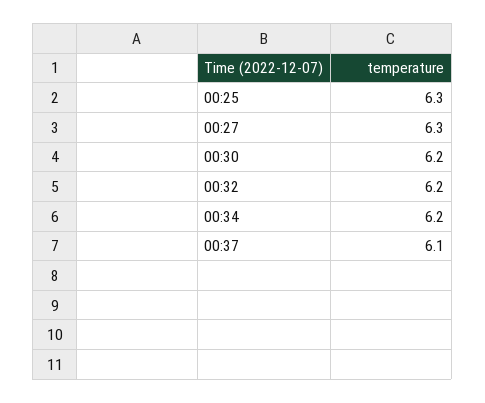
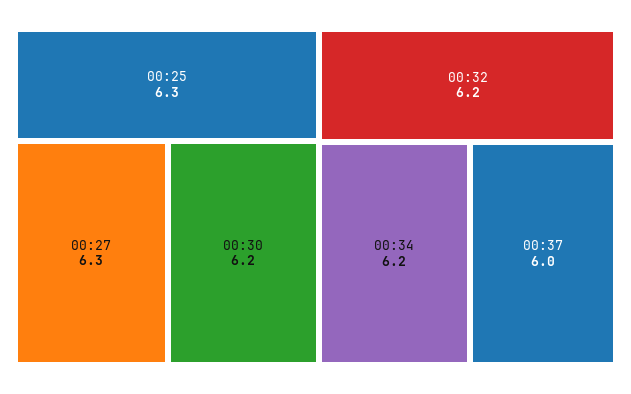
  {
    "00:25": 6.3,
    "00:27": 6.3,
    "00:30": 6.2,
    "00:32": 6.2,
    "00:34": 6.2,
-   "00:37": 6.1
+   "00:37": 6
  }

